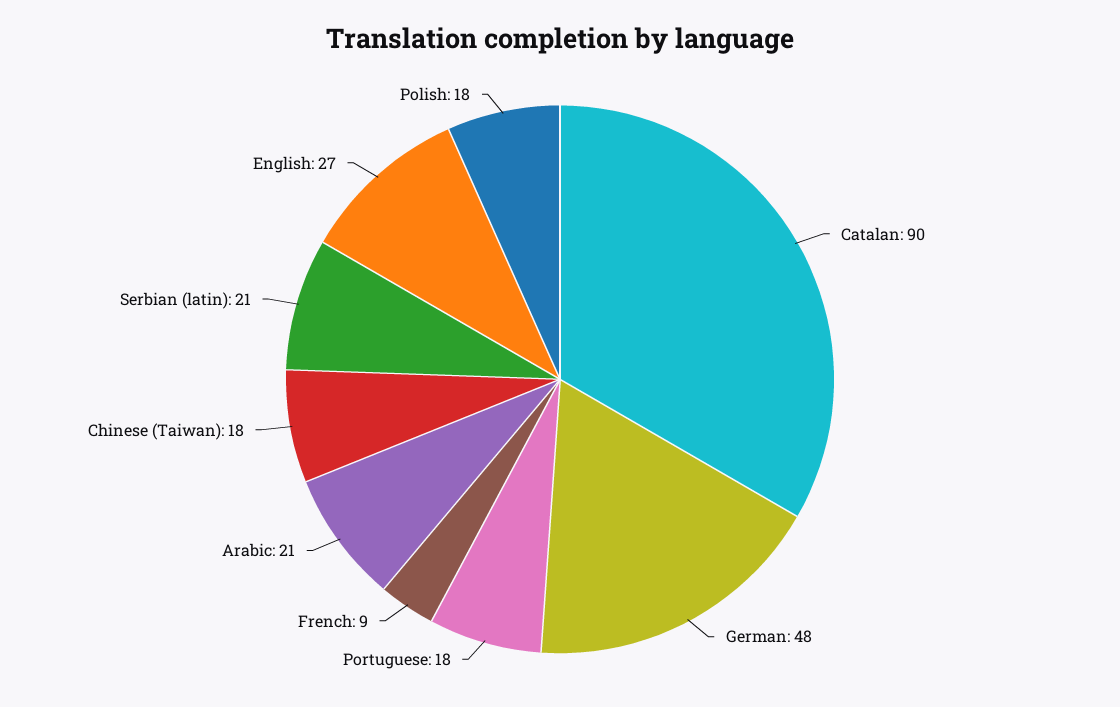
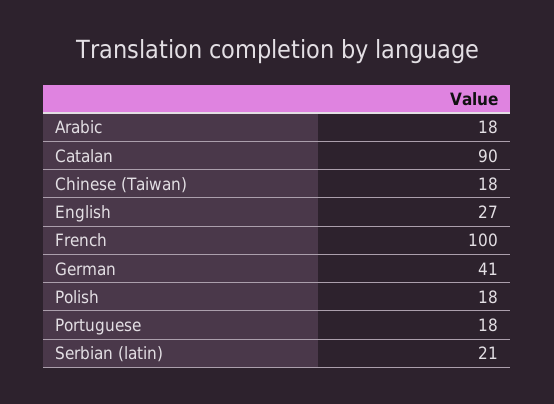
  {
    "Catalan": 90,
-   "German": 48,
+   "German": 41,
    "Portuguese": 18,
-   "French": 9,
+   "French": 100,
-   "Arabic": 21,
+   "Arabic": 18,
    "Chinese (Taiwan)": 18,
    "Serbian (latin)": 21,
    "English": 27,
    "Polish": 18
  }

